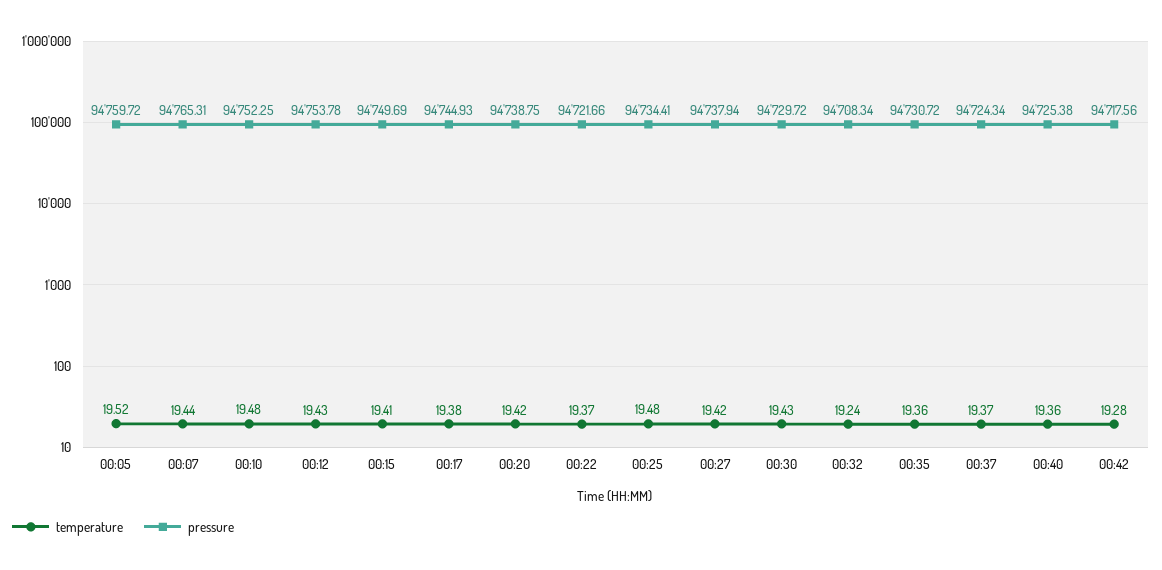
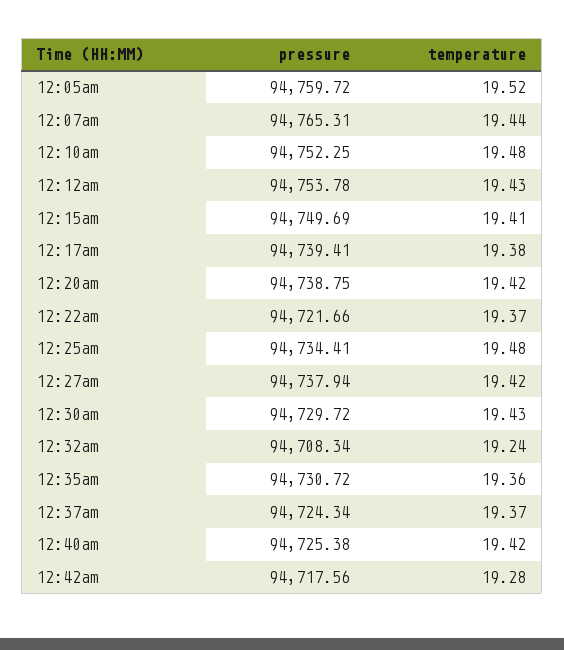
  {
    "temperature": {
      "00:05": 19.52,
      "00:07": 19.44,
      "00:10": 19.48,
      "00:12": 19.43,
      "00:15": 19.41,
      "00:17": 19.38,
      "00:20": 19.42,
      "00:22": 19.37,
      "00:25": 19.48,
      "00:27": 19.42,
      "00:30": 19.43,
      "00:32": 19.24,
      "00:35": 19.36,
      "00:37": 19.37,
-     "00:40": 19.36,
+     "00:40": 19.42,
      "00:42": 19.28
    },
    "pressure": {
      "00:05": 94759.72,
      "00:07": 94765.31,
      "00:10": 94752.25,
      "00:12": 94753.78,
      "00:15": 94749.69,
-     "00:17": 94744.93,
+     "00:17": 94739.41,
      "00:20": 94738.75,
      "00:22": 94721.66,
      "00:25": 94734.41,
      "00:27": 94737.94,
      "00:30": 94729.72,
      "00:32": 94708.34,
      "00:35": 94730.72,
      "00:37": 94724.34,
      "00:40": 94725.38,
      "00:42": 94717.56
    }
  }

